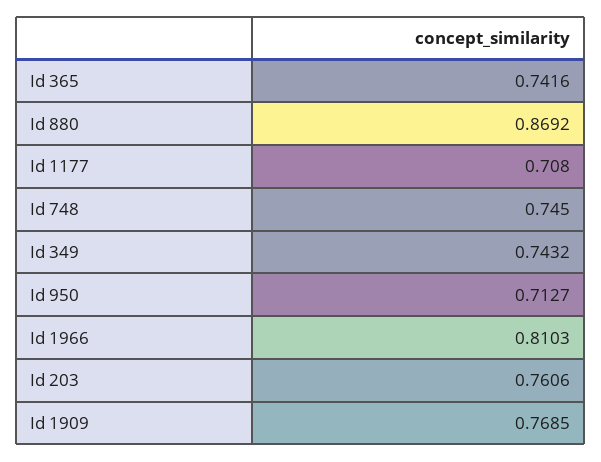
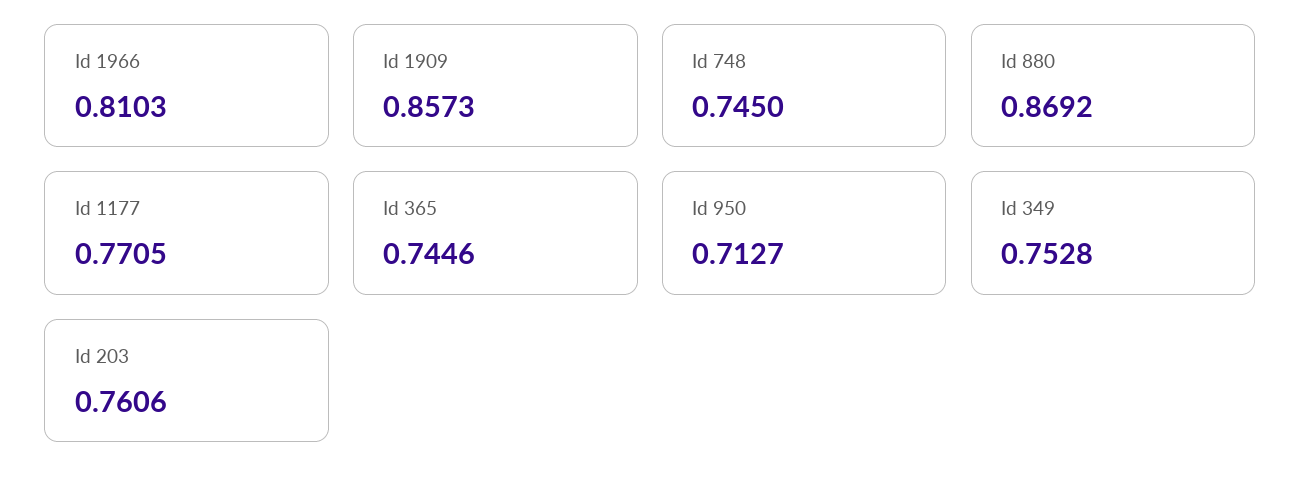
  {
-   "Id 365": 0.7416,
+   "Id 365": 0.7446,
    "Id 880": 0.8692,
-   "Id 1177": 0.708,
+   "Id 1177": 0.7705,
    "Id 748": 0.745,
-   "Id 349": 0.7432,
+   "Id 349": 0.7528,
    "Id 950": 0.7127,
    "Id 1966": 0.8103,
    "Id 203": 0.7606,
-   "Id 1909": 0.7685
+   "Id 1909": 0.8573
  }

